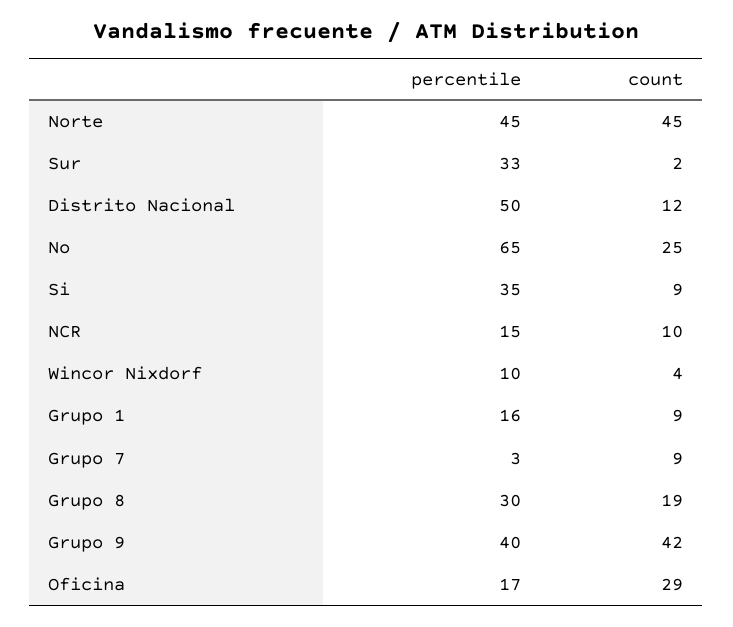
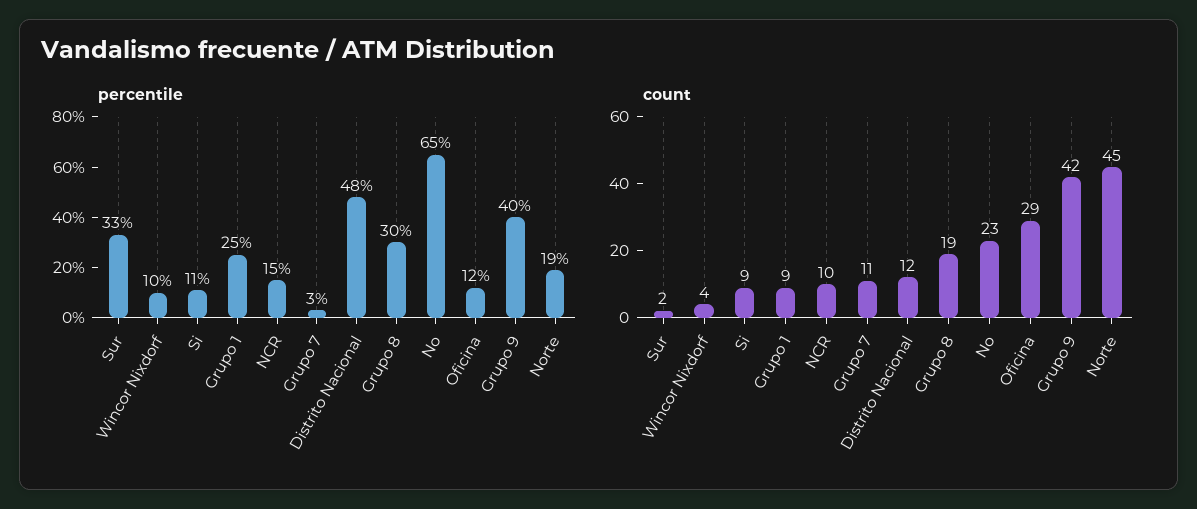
  {
    "percentile": {
-     "Norte": 45,
+     "Norte": 19,
      "Sur": 33,
-     "Distrito Nacional": 50,
+     "Distrito Nacional": 48,
      "No": 65,
-     "Si": 35,
+     "Si": 11,
      "NCR": 15,
      "Wincor Nixdorf": 10,
-     "Grupo 1": 16,
+     "Grupo 1": 25,
      "Grupo 7": 3,
      "Grupo 8": 30,
      "Grupo 9": 40,
-     "Oficina": 17
+     "Oficina": 12
    },
    "count": {
      "Norte": 45,
      "Sur": 2,
      "Distrito Nacional": 12,
-     "No": 25,
+     "No": 23,
      "Si": 9,
      "NCR": 10,
      "Wincor Nixdorf": 4,
      "Grupo 1": 9,
-     "Grupo 7": 9,
+     "Grupo 7": 11,
      "Grupo 8": 19,
      "Grupo 9": 42,
      "Oficina": 29
    }
  }

